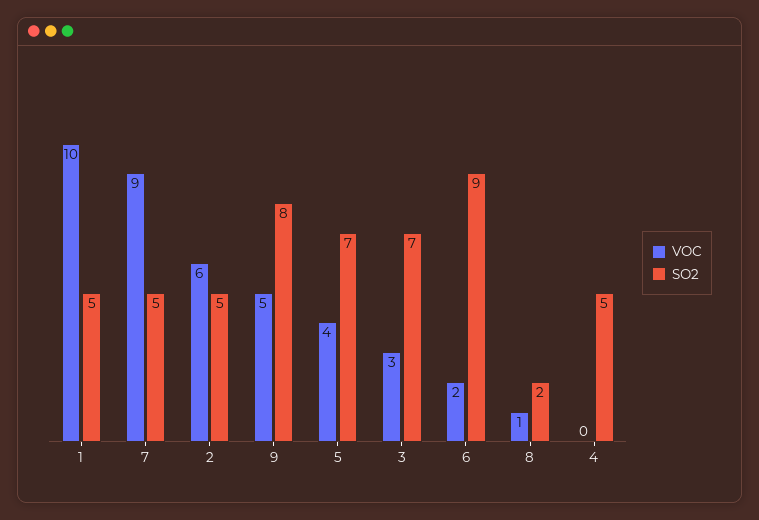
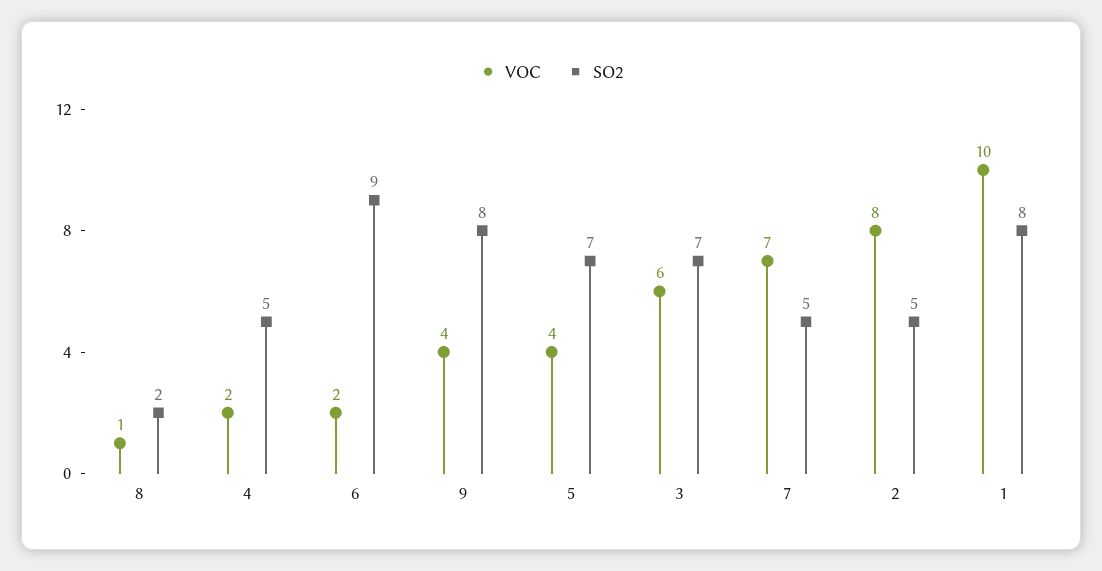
  {
    "VOC": {
      "1": 10,
-     "7": 9,
+     "7": 7,
-     "2": 6,
+     "2": 8,
-     "9": 5,
+     "9": 4,
      "5": 4,
-     "3": 3,
+     "3": 6,
      "6": 2,
      "8": 1,
-     "4": 0
+     "4": 2
    },
    "SO2": {
-     "1": 5,
+     "1": 8,
      "7": 5,
      "2": 5,
      "9": 8,
      "5": 7,
      "3": 7,
      "6": 9,
      "8": 2,
      "4": 5
    }
  }

